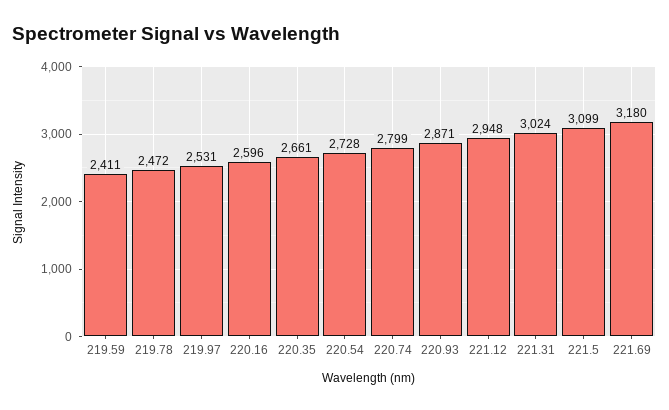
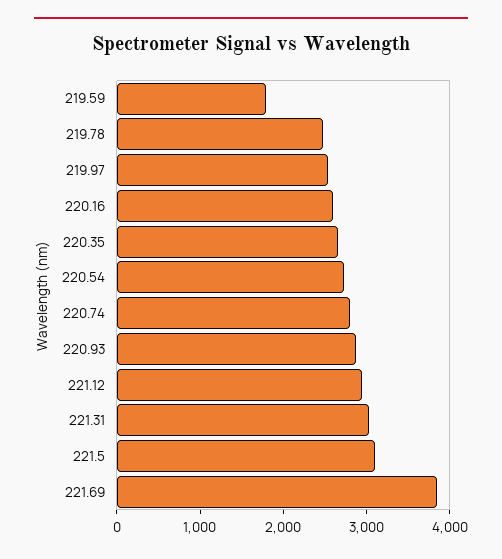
  {
-   "219.59": 2411,
+   "219.59": 1800,
    "219.78": 2472,
    "219.97": 2531,
    "220.16": 2596,
    "220.35": 2661,
    "220.54": 2728,
    "220.74": 2799,
    "220.93": 2871,
    "221.12": 2948,
    "221.31": 3024,
    "221.5": 3099,
-   "221.69": 3180
+   "221.69": 3800
  }

